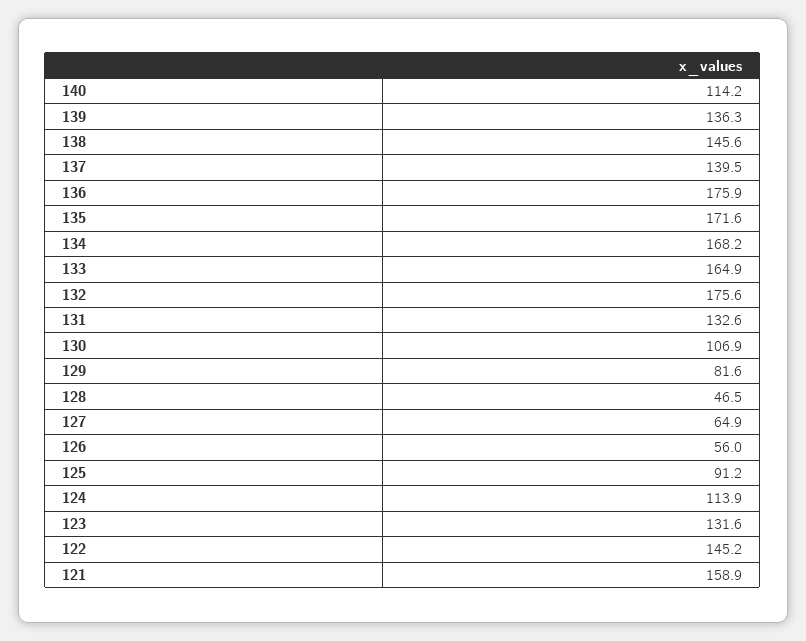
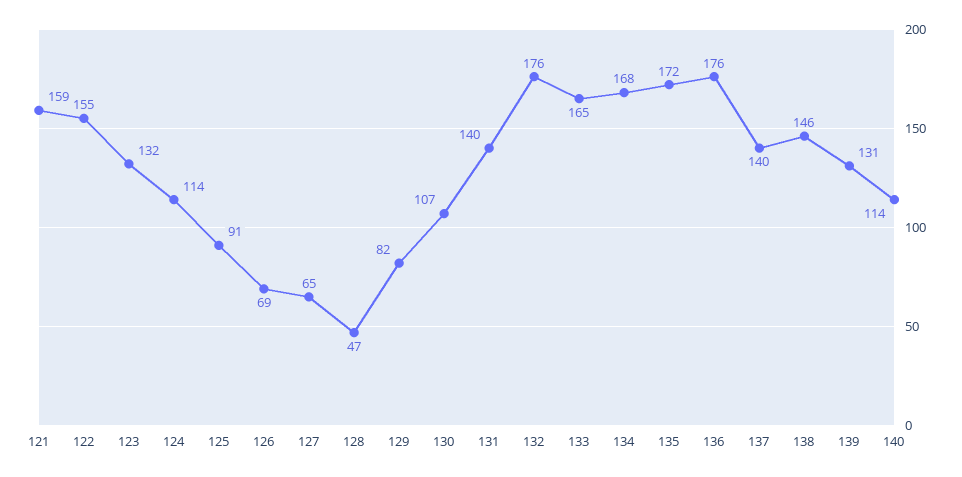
  {
    "140": 114.2,
-   "139": 136.3,
+   "139": 131,
    "138": 145.6,
    "137": 139.5,
    "136": 175.9,
    "135": 171.6,
    "134": 168.2,
    "133": 164.9,
    "132": 175.6,
-   "131": 132.6,
+   "131": 140,
    "130": 106.9,
    "129": 81.6,
    "128": 46.5,
    "127": 64.9,
-   "126": 56,
+   "126": 69,
    "125": 91.2,
    "124": 113.9,
    "123": 131.6,
-   "122": 145.2,
+   "122": 155,
    "121": 158.9
  }

